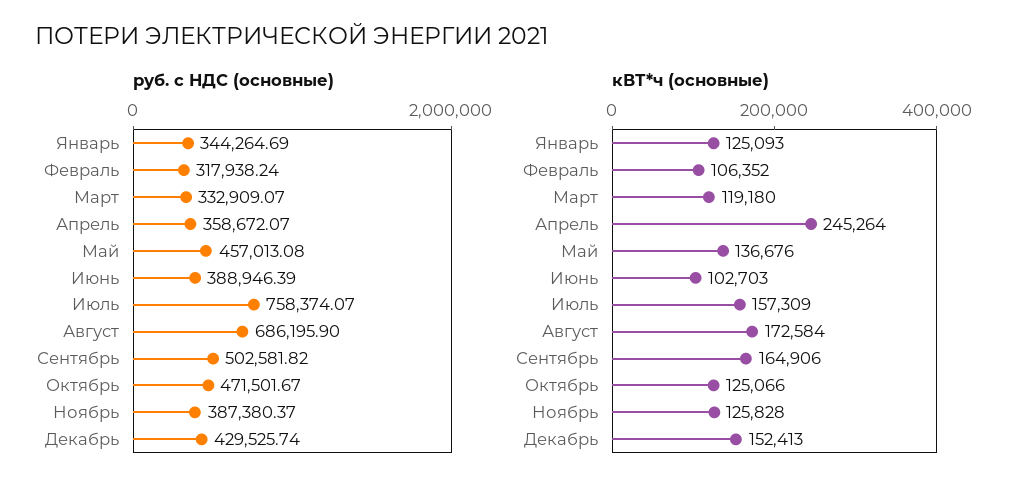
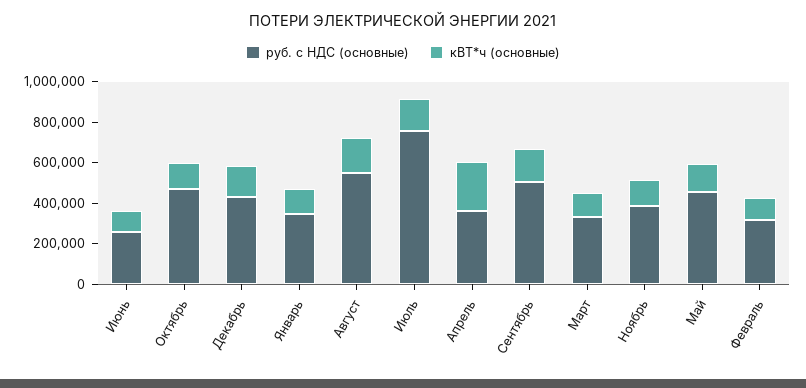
  {
    "руб. с НДС (основные)": {
      "Январь": 344264.69,
      "Февраль": 317938.24,
      "Март": 332909.07,
      "Апрель": 358672.07,
      "Май": 457013.08,
-     "Июнь": 388946.39,
+     "Июнь": 250000,
      "Июль": 758374.07,
-     "Август": 686195.9,
+     "Август": 550000,
      "Сентябрь": 502581.82,
      "Октябрь": 471501.67,
      "Ноябрь": 387380.37,
      "Декабрь": 429525.74
    },
    "кВТ*ч (основные)": {
      "Январь": 125093,
      "Февраль": 106352,
      "Март": 119180,
      "Апрель": 245264,
      "Май": 136676,
      "Июнь": 102703,
      "Июль": 157309,
      "Август": 172584,
      "Сентябрь": 164906,
      "Октябрь": 125066,
      "Ноябрь": 125828,
      "Декабрь": 152413
    }
  }

